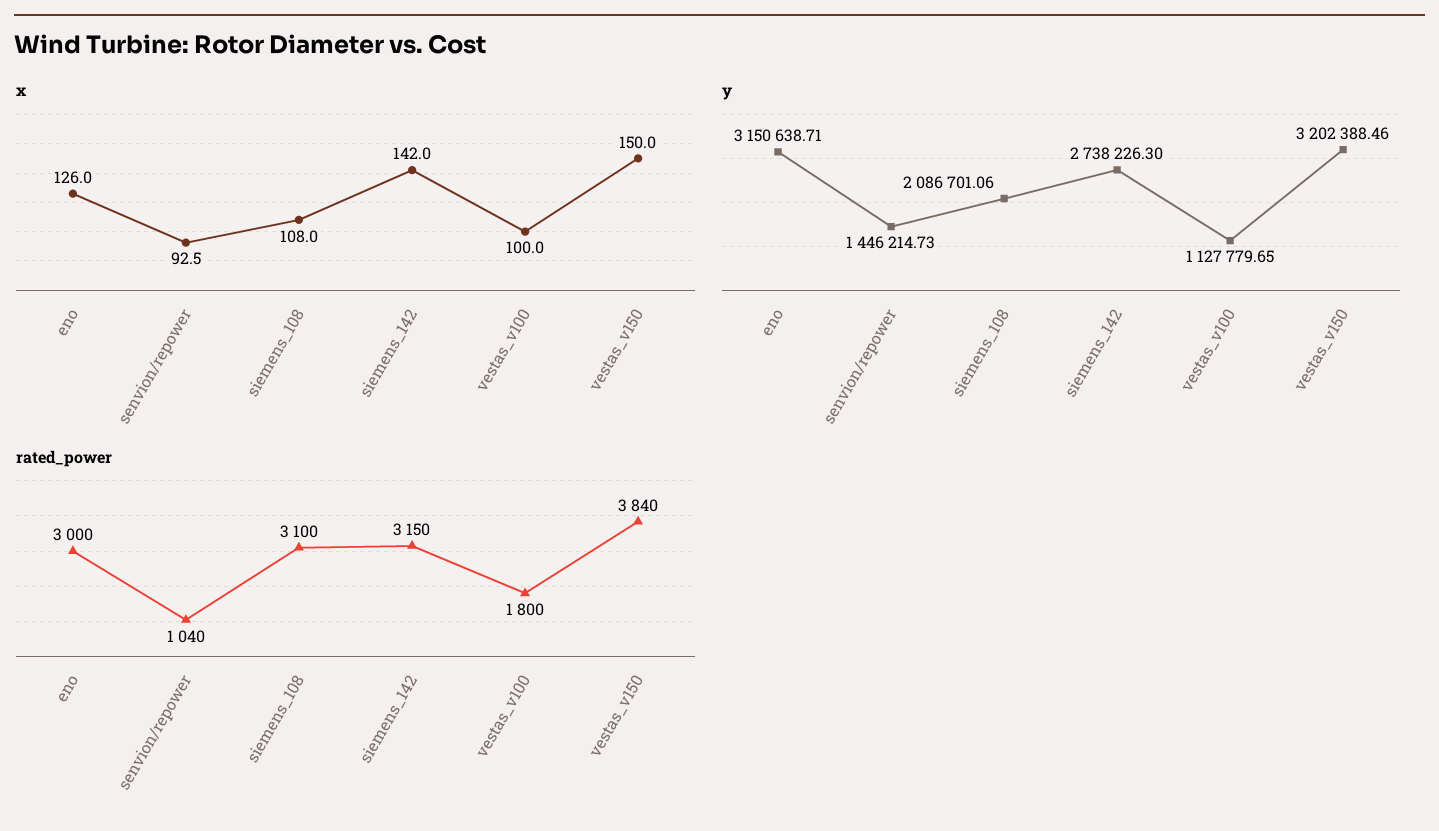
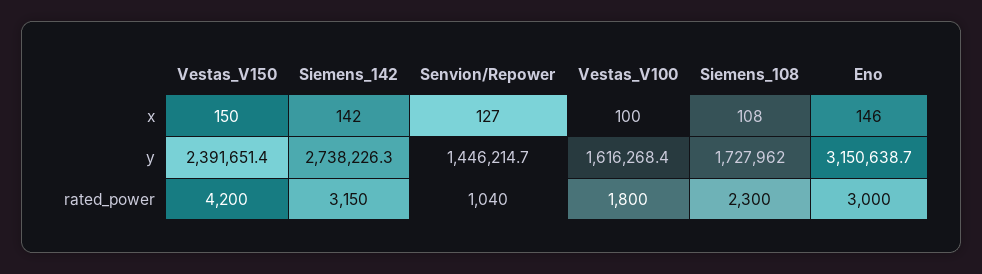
  {
    "x": {
-     "eno": 126,
+     "eno": 146,
-     "senvion/repower": 92.5,
+     "senvion/repower": 127,
      "siemens_108": 108,
      "siemens_142": 142,
      "vestas_v100": 100,
      "vestas_v150": 150
    },
    "y": {
      "eno": 3150638.71,
      "senvion/repower": 1446214.73,
-     "siemens_108": 2086701.06,
+     "siemens_108": 1727962,
      "siemens_142": 2738226.3,
-     "vestas_v100": 1127779.65,
+     "vestas_v100": 1616268.4,
-     "vestas_v150": 3202388.46
+     "vestas_v150": 2391651.4
    },
    "rated_power": {
      "eno": 3000,
      "senvion/repower": 1040,
-     "siemens_108": 3100,
+     "siemens_108": 2300,
      "siemens_142": 3150,
      "vestas_v100": 1800,
-     "vestas_v150": 3840
+     "vestas_v150": 4200
    }
  }

